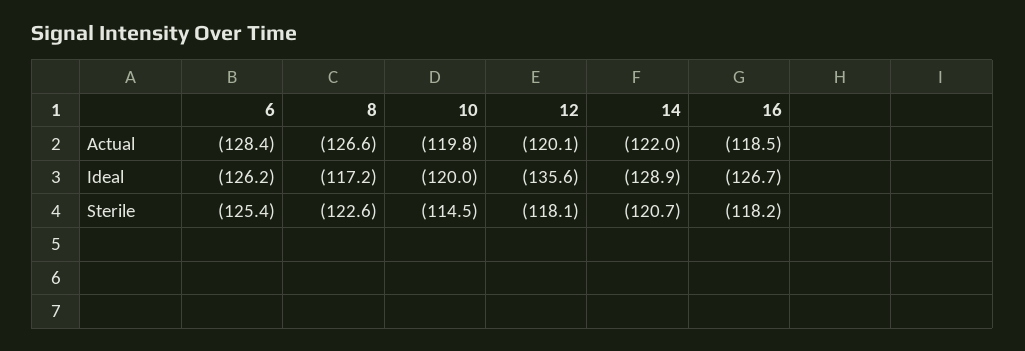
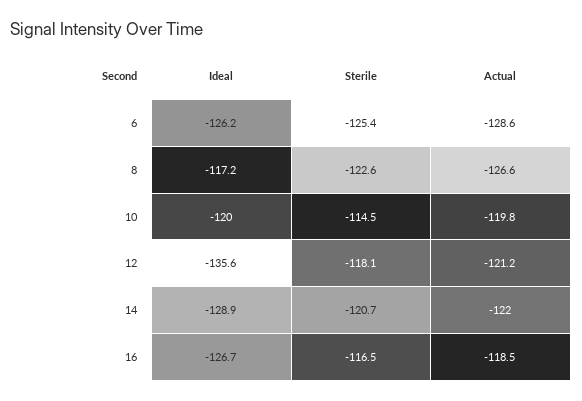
  {
    "6": {
-     "Actual": -128.4,
+     "Actual": -128.6,
      "Ideal": -126.2,
      "Sterile": -125.4
    },
    "8": {
      "Actual": -126.6,
      "Ideal": -117.2,
      "Sterile": -122.6
    },
    "10": {
      "Actual": -119.8,
      "Ideal": -120,
      "Sterile": -114.5
    },
    "12": {
-     "Actual": -120.1,
+     "Actual": -121.2,
      "Ideal": -135.6,
      "Sterile": -118.1
    },
    "14": {
      "Actual": -122,
      "Ideal": -128.9,
      "Sterile": -120.7
    },
    "16": {
      "Actual": -118.5,
      "Ideal": -126.7,
-     "Sterile": -118.2
+     "Sterile": -116.5
    }
  }

